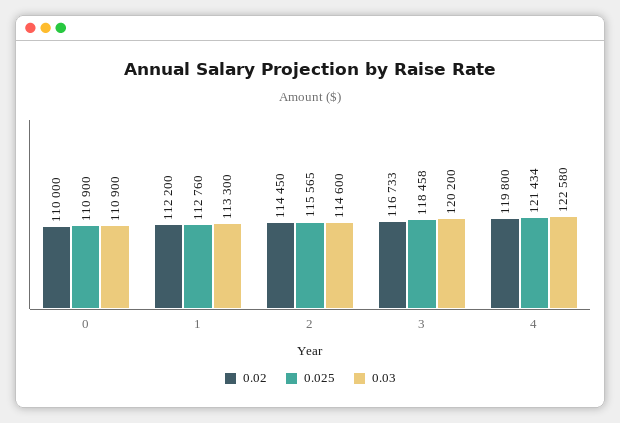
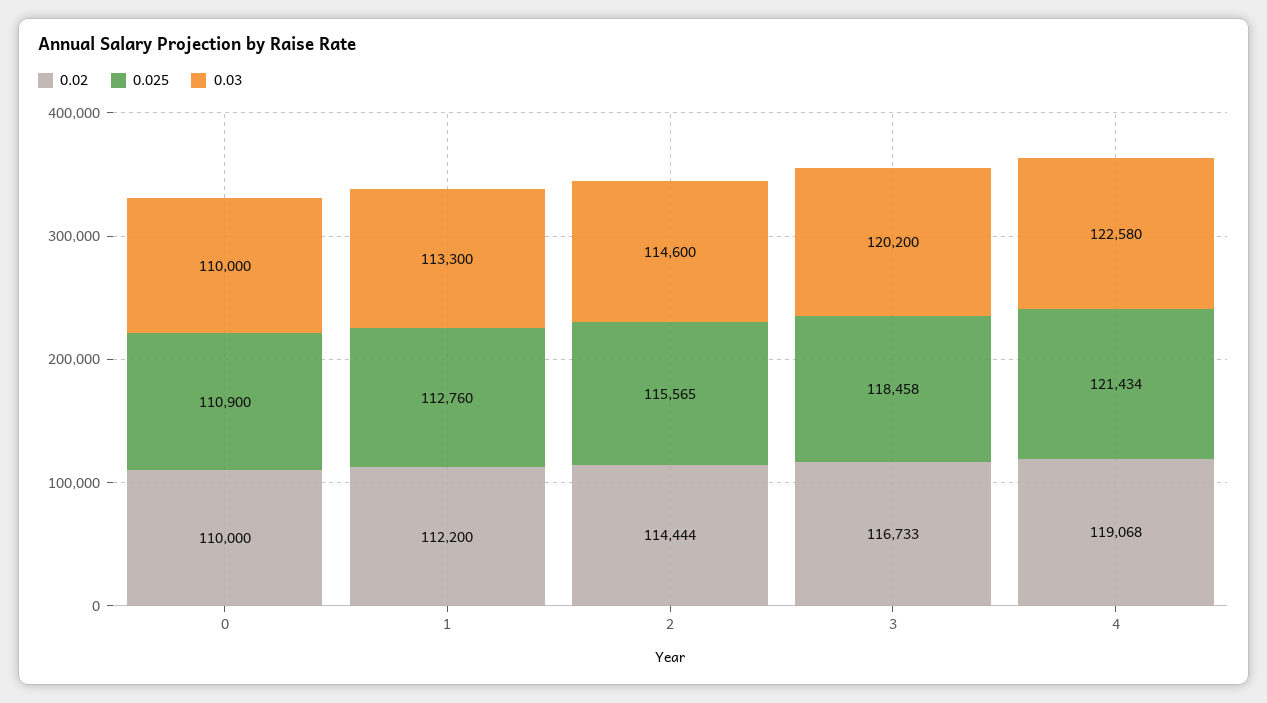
  {
    "0.02": {
      "0": 110000,
      "1": 112200,
-     "2": 114450,
+     "2": 114444,
      "3": 116733,
-     "4": 119800
+     "4": 119068
    },
    "0.025": {
      "0": 110900,
      "1": 112760,
      "2": 115565,
      "3": 118458,
      "4": 121434
    },
    "0.03": {
-     "0": 110900,
+     "0": 110000,
      "1": 113300,
      "2": 114600,
      "3": 120200,
      "4": 122580
    }
  }

